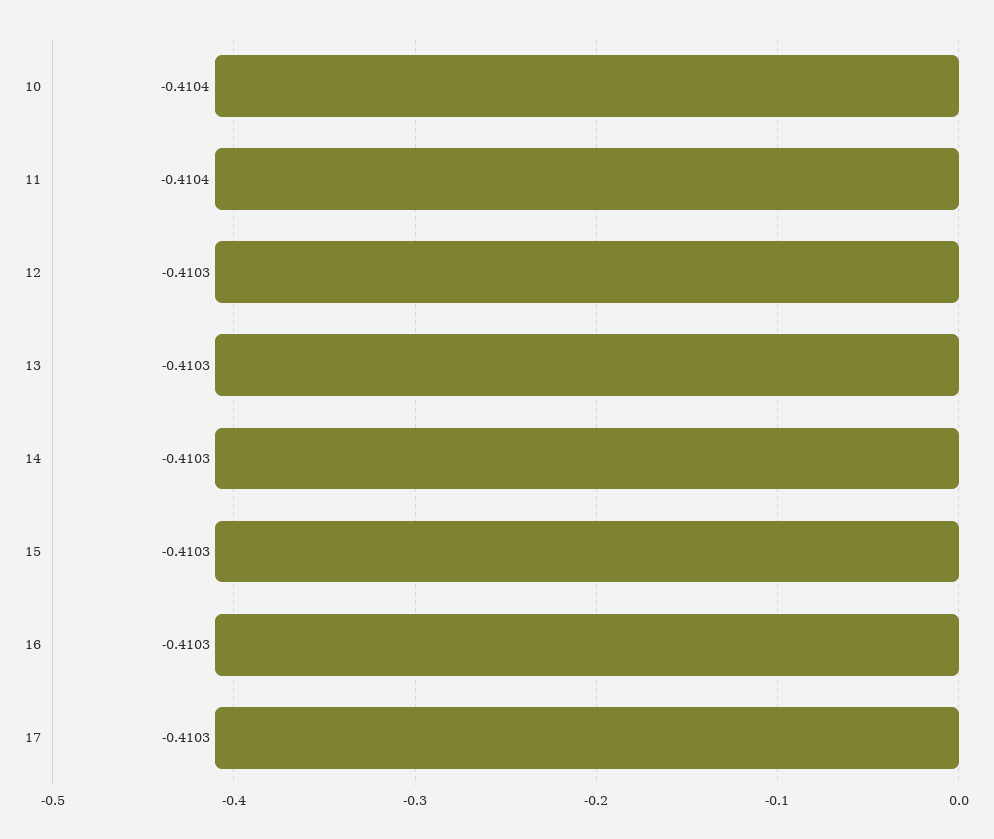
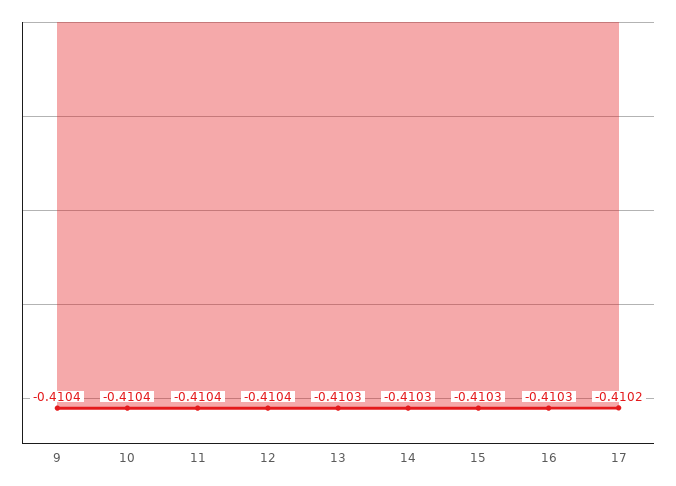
  {
    "10": -0.4104,
    "11": -0.4104,
-   "12": -0.4103,
+   "12": -0.4104,
    "13": -0.4103,
    "14": -0.4103,
    "15": -0.4103,
    "16": -0.4103,
-   "17": -0.4103
+   "17": -0.4102,
+   "9": -0.4104
  }

